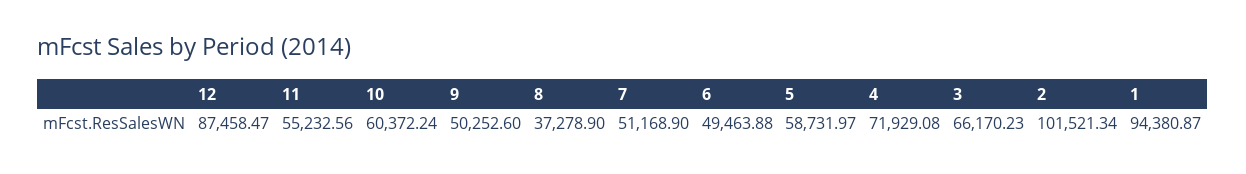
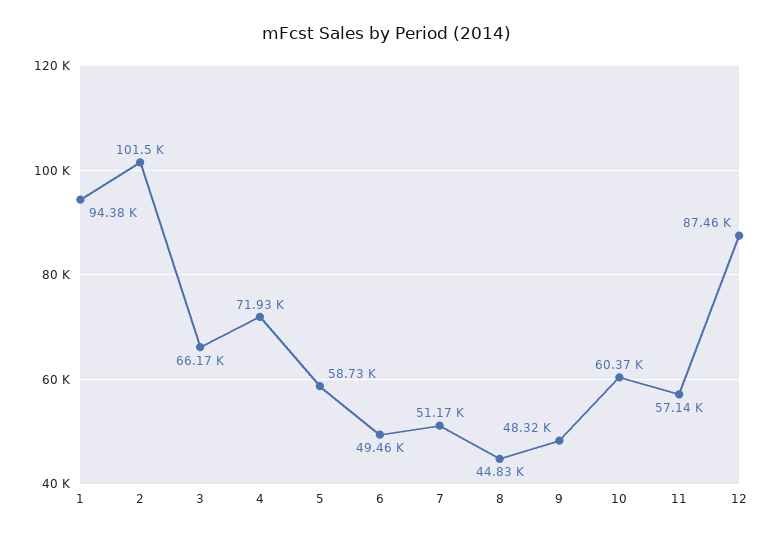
  {
    "12": 87458.47,
-   "11": 55232.56,
+   "11": 57140,
    "10": 60372.24,
-   "9": 50252.6,
+   "9": 48320,
-   "8": 37278.9,
+   "8": 44830,
    "7": 51168.9,
    "6": 49463.88,
    "5": 58731.97,
    "4": 71929.08,
    "3": 66170.23,
    "2": 101521.34,
    "1": 94380.87
  }

